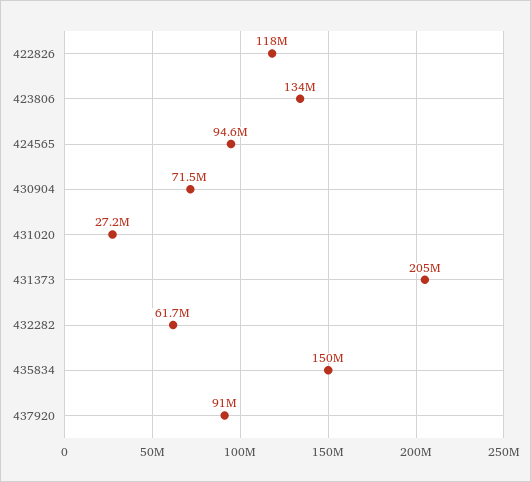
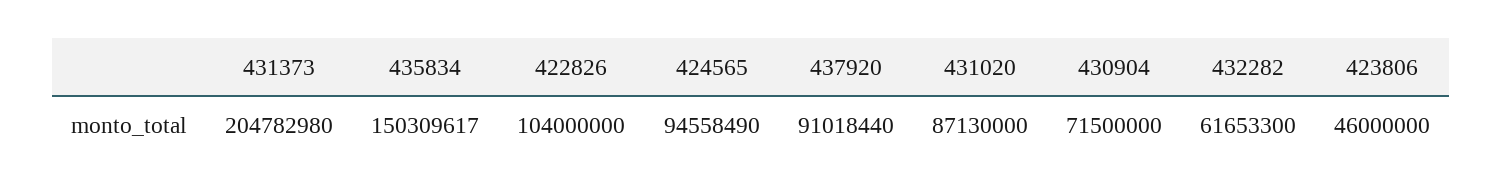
  {
-   "422826": 118000000,
+   "422826": 104000000,
-   "423806": 134000000,
+   "423806": 46000000,
    "424565": 94558490,
    "430904": 71500000,
-   "431020": 27200000,
+   "431020": 87130000,
    "431373": 204782980,
    "432282": 61653300,
    "435834": 150309617,
    "437920": 91018440
  }

